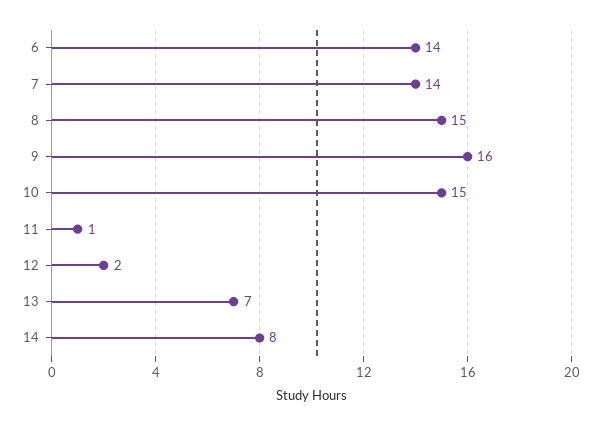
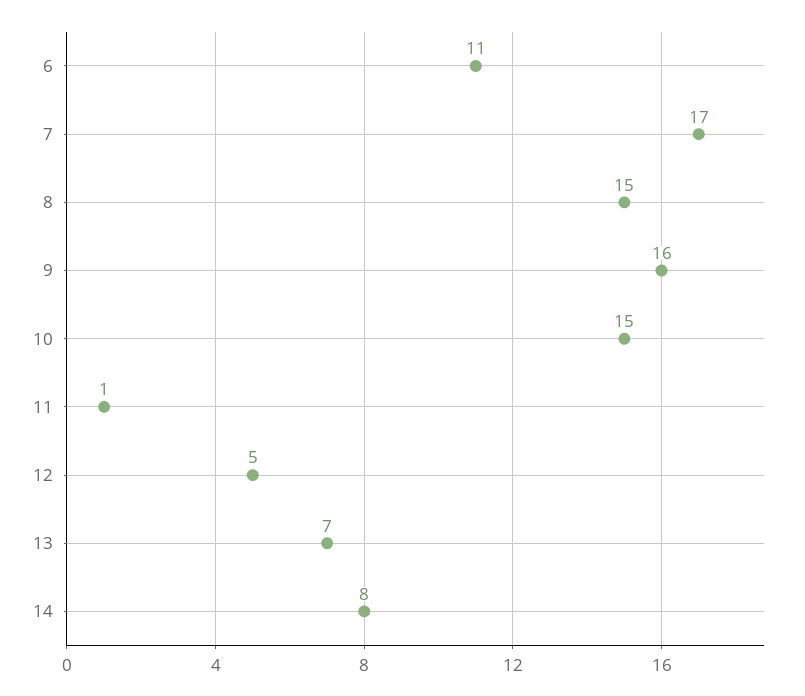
  {
-   "6": 14,
+   "6": 11,
-   "7": 14,
+   "7": 17,
    "8": 15,
    "9": 16,
    "10": 15,
    "11": 1,
-   "12": 2,
+   "12": 5,
    "13": 7,
    "14": 8
  }

